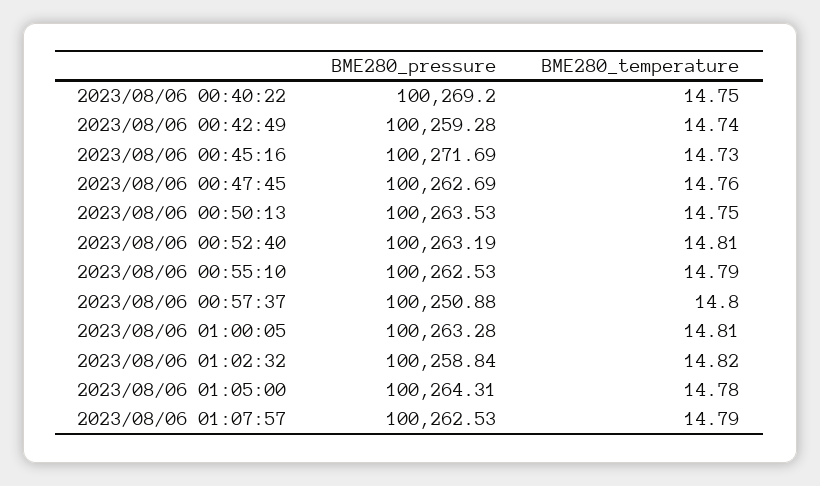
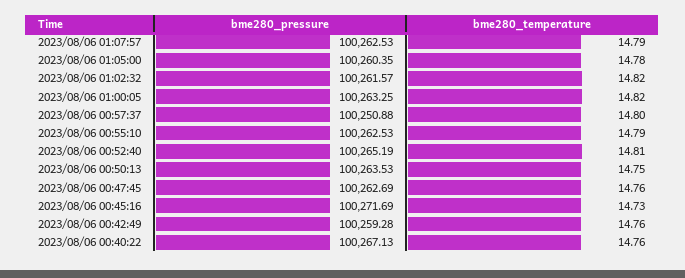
  {
    "BME280_pressure": {
-     "2023/08/06 00:40:22": 100269.2,
+     "2023/08/06 00:40:22": 100267.13,
      "2023/08/06 00:42:49": 100259.28,
      "2023/08/06 00:45:16": 100271.69,
      "2023/08/06 00:47:45": 100262.69,
      "2023/08/06 00:50:13": 100263.53,
-     "2023/08/06 00:52:40": 100263.19,
+     "2023/08/06 00:52:40": 100265.19,
      "2023/08/06 00:55:10": 100262.53,
      "2023/08/06 00:57:37": 100250.88,
-     "2023/08/06 01:00:05": 100263.28,
+     "2023/08/06 01:00:05": 100263.25,
-     "2023/08/06 01:02:32": 100258.84,
+     "2023/08/06 01:02:32": 100261.57,
-     "2023/08/06 01:05:00": 100264.31,
+     "2023/08/06 01:05:00": 100260.35,
      "2023/08/06 01:07:57": 100262.53
    },
    "BME280_temperature": {
-     "2023/08/06 00:40:22": 14.75,
+     "2023/08/06 00:40:22": 14.76,
-     "2023/08/06 00:42:49": 14.74,
+     "2023/08/06 00:42:49": 14.76,
      "2023/08/06 00:45:16": 14.73,
      "2023/08/06 00:47:45": 14.76,
      "2023/08/06 00:50:13": 14.75,
      "2023/08/06 00:52:40": 14.81,
      "2023/08/06 00:55:10": 14.79,
      "2023/08/06 00:57:37": 14.8,
-     "2023/08/06 01:00:05": 14.81,
+     "2023/08/06 01:00:05": 14.82,
      "2023/08/06 01:02:32": 14.82,
      "2023/08/06 01:05:00": 14.78,
      "2023/08/06 01:07:57": 14.79
    }
  }

